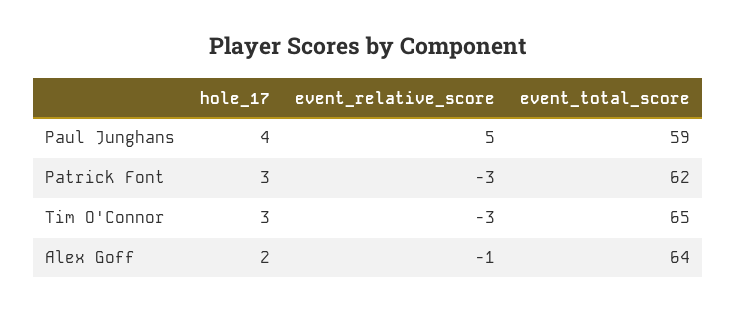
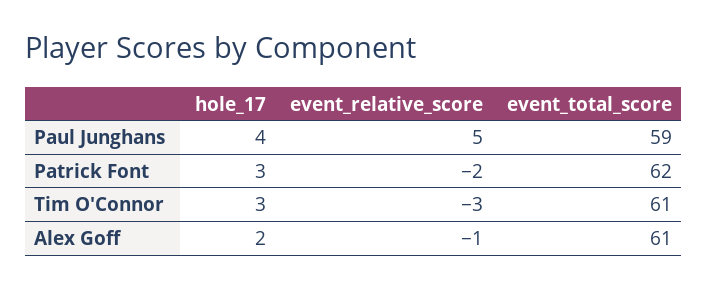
  {
    "hole_17": {
      "Paul Junghans": 4,
      "Patrick Font": 3,
      "Tim O'Connor": 3,
      "Alex Goff": 2
    },
    "event_relative_score": {
      "Paul Junghans": 5,
-     "Patrick Font": -3,
+     "Patrick Font": -2,
      "Tim O'Connor": -3,
      "Alex Goff": -1
    },
    "event_total_score": {
      "Paul Junghans": 59,
      "Patrick Font": 62,
-     "Tim O'Connor": 65,
+     "Tim O'Connor": 61,
-     "Alex Goff": 64
+     "Alex Goff": 61
    }
  }

